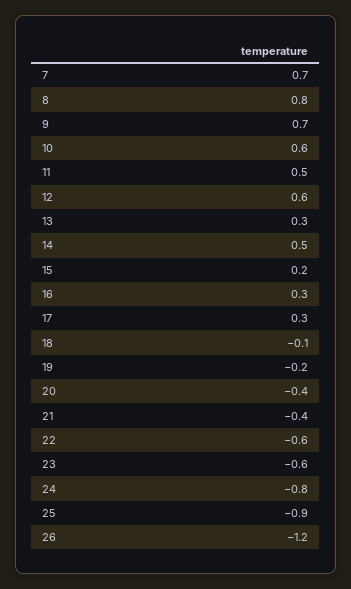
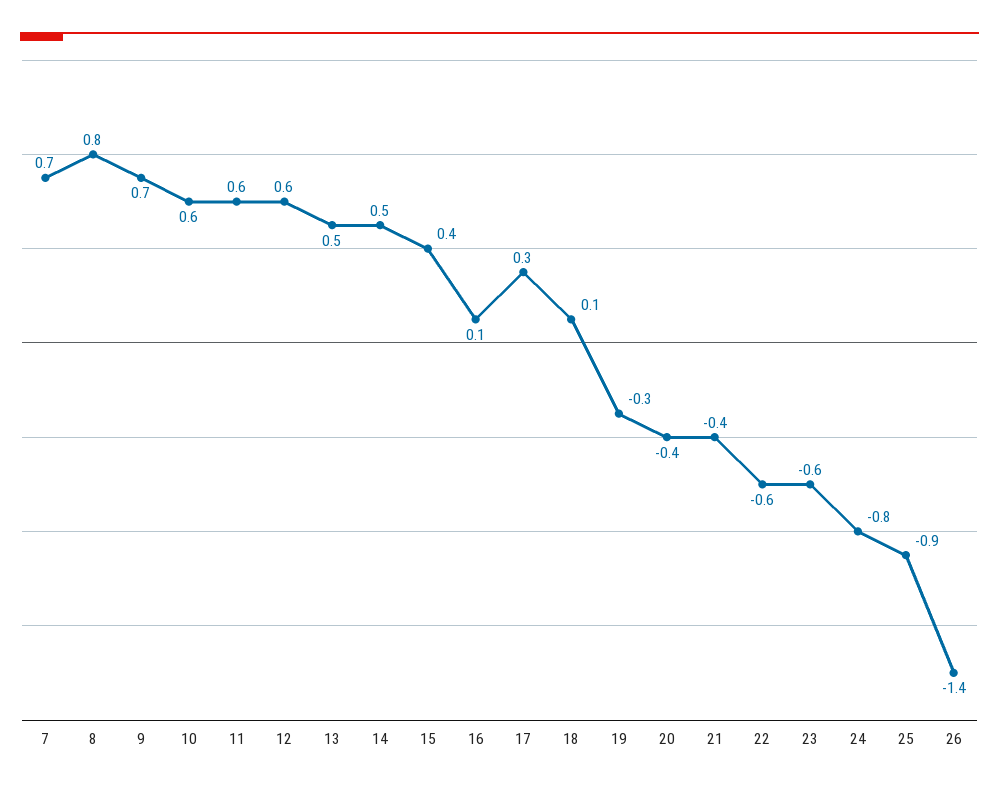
  {
    "7": 0.7,
    "8": 0.8,
    "9": 0.7,
    "10": 0.6,
-   "11": 0.5,
+   "11": 0.6,
    "12": 0.6,
-   "13": 0.3,
+   "13": 0.5,
    "14": 0.5,
-   "15": 0.2,
+   "15": 0.4,
-   "16": 0.3,
+   "16": 0.1,
    "17": 0.3,
-   "18": -0.1,
+   "18": 0.1,
-   "19": -0.2,
+   "19": -0.3,
    "20": -0.4,
    "21": -0.4,
    "22": -0.6,
    "23": -0.6,
    "24": -0.8,
    "25": -0.9,
-   "26": -1.2
+   "26": -1.4
  }

